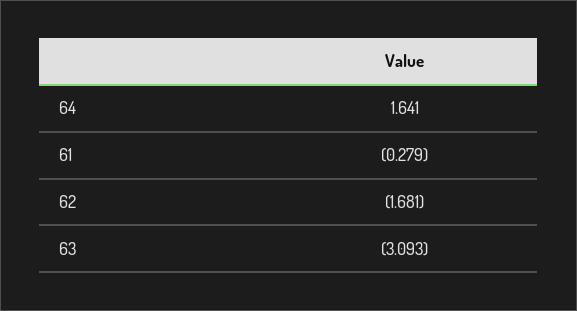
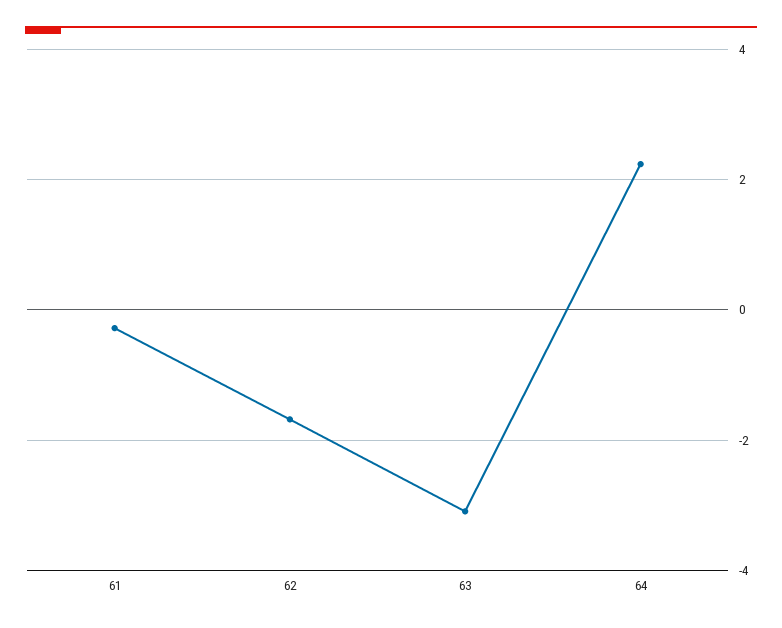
  {
-   "64": 1.641,
+   "64": 2.2,
    "61": -0.279,
    "62": -1.681,
    "63": -3.093
  }

